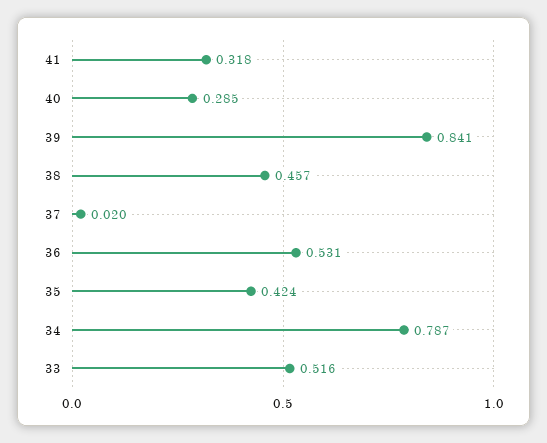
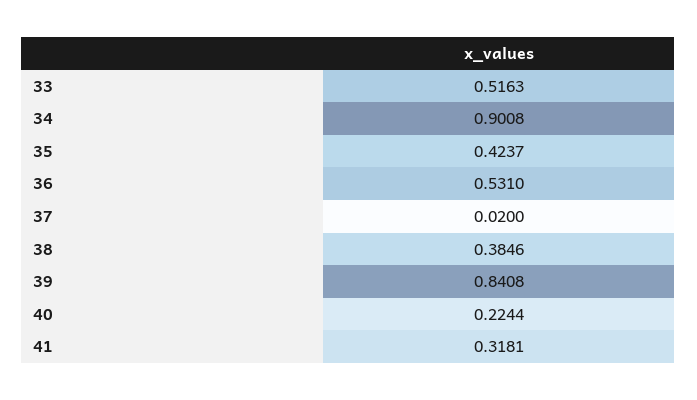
  {
    "41": 0.3181,
-   "40": 0.285,
+   "40": 0.2244,
    "39": 0.8408,
-   "38": 0.457,
+   "38": 0.3846,
    "37": 0.02,
    "36": 0.531,
    "35": 0.4237,
-   "34": 0.787,
+   "34": 0.9008,
    "33": 0.5163
  }

